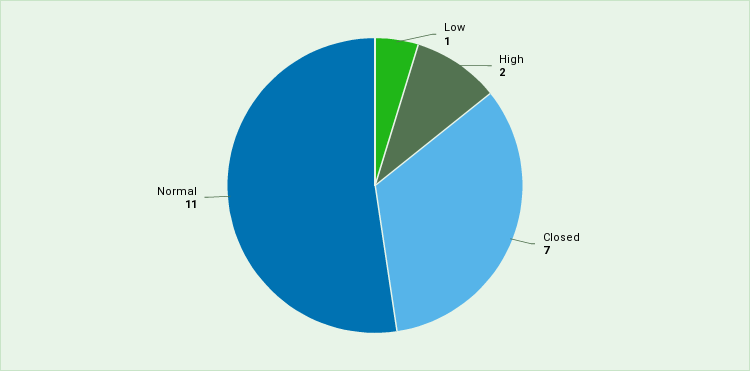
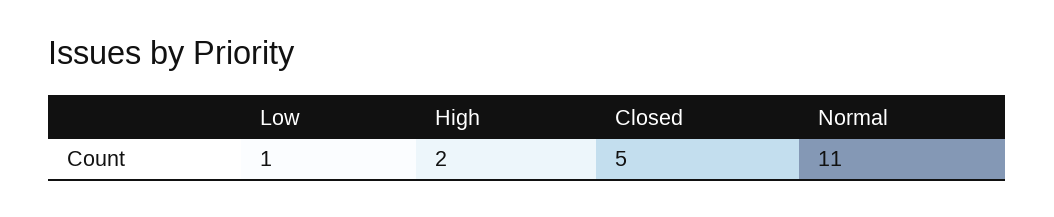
  {
    "Low": 1,
    "High": 2,
-   "Closed": 7,
+   "Closed": 5,
    "Normal": 11
  }

